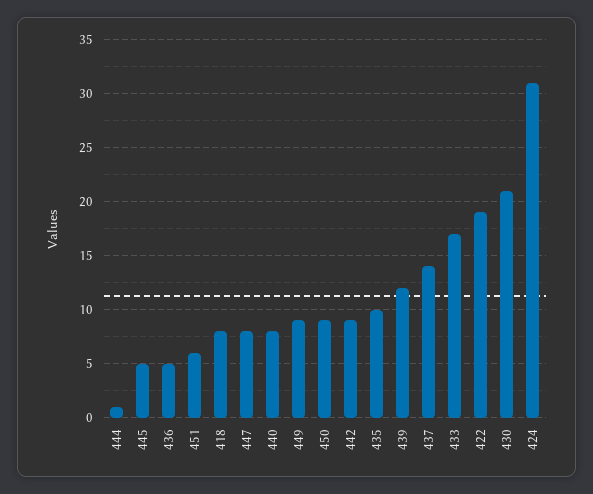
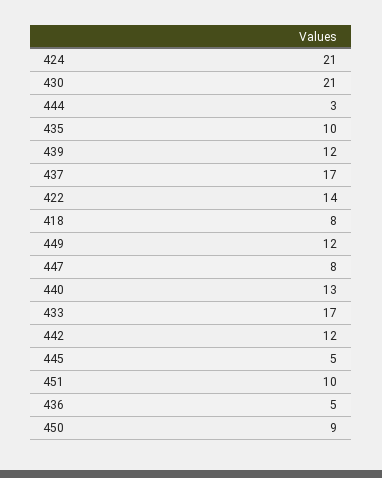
  {
-   "444": 1,
+   "444": 3,
    "445": 5,
    "436": 5,
-   "451": 6,
+   "451": 10,
    "418": 8,
    "447": 8,
-   "440": 8,
+   "440": 13,
-   "449": 9,
+   "449": 12,
    "450": 9,
-   "442": 9,
+   "442": 12,
    "435": 10,
    "439": 12,
-   "437": 14,
+   "437": 17,
    "433": 17,
-   "422": 19,
+   "422": 14,
    "430": 21,
-   "424": 31
+   "424": 21
  }

